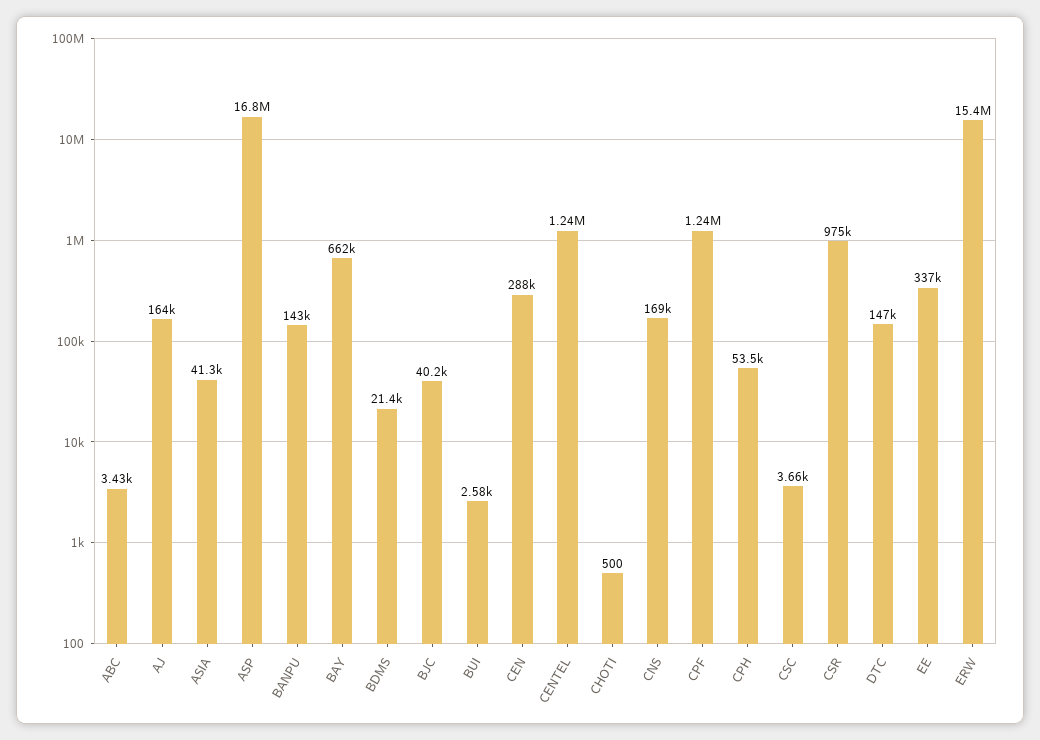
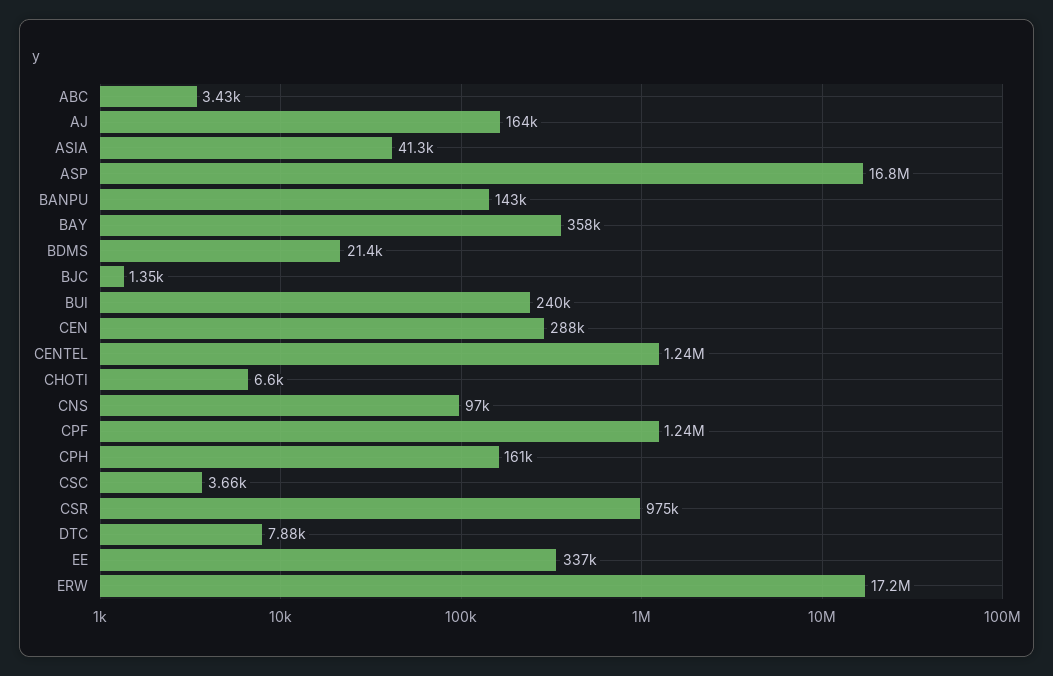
  {
    "ABC": 3430,
    "AJ": 164000,
    "ASIA": 41300,
    "ASP": 16800000,
    "BANPU": 143000,
-   "BAY": 662000,
+   "BAY": 358000,
    "BDMS": 21400,
-   "BJC": 40200,
+   "BJC": 1350,
-   "BUI": 2580,
+   "BUI": 240000,
    "CEN": 288000,
    "CENTEL": 1240000,
-   "CHOTI": 500,
+   "CHOTI": 6600,
-   "CNS": 169000,
+   "CNS": 97000,
    "CPF": 1240000,
-   "CPH": 53500,
+   "CPH": 161000,
    "CSC": 3660,
    "CSR": 975000,
-   "DTC": 147000,
+   "DTC": 7880,
    "EE": 337000,
-   "ERW": 15400000
+   "ERW": 17200000
  }

